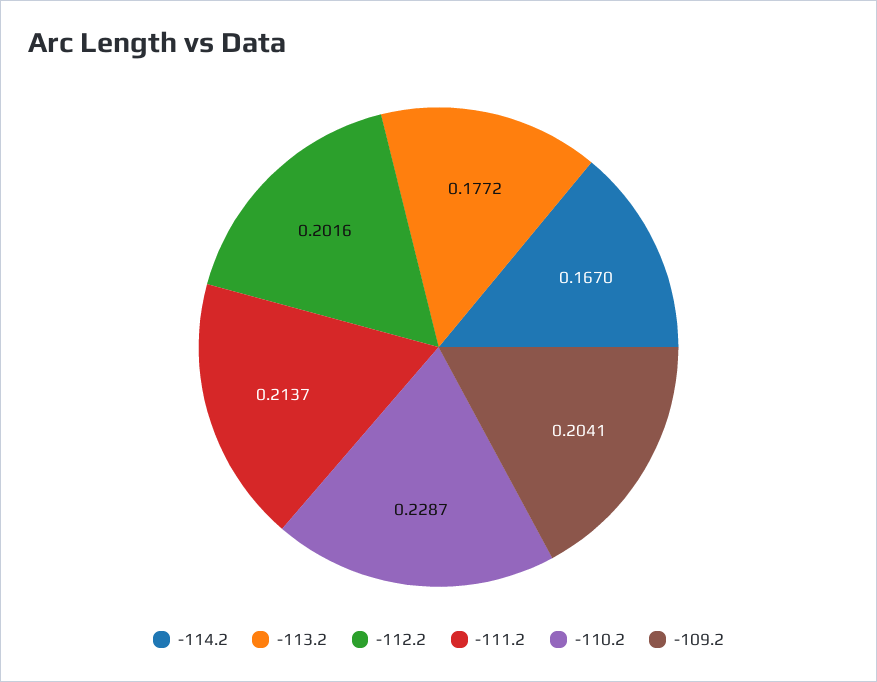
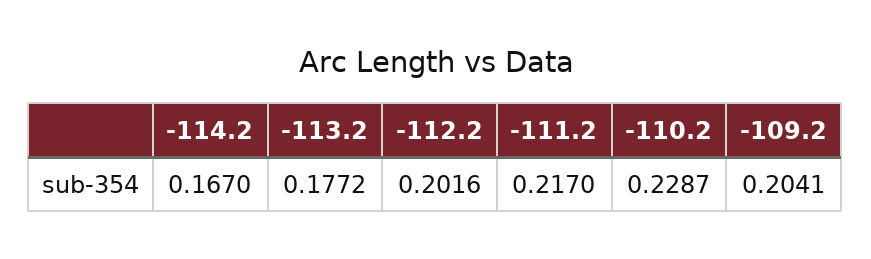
  {
    "-114.2": 0.167,
    "-113.2": 0.1772,
    "-112.2": 0.2016,
-   "-111.2": 0.2137,
+   "-111.2": 0.217,
    "-110.2": 0.2287,
    "-109.2": 0.2041
  }

